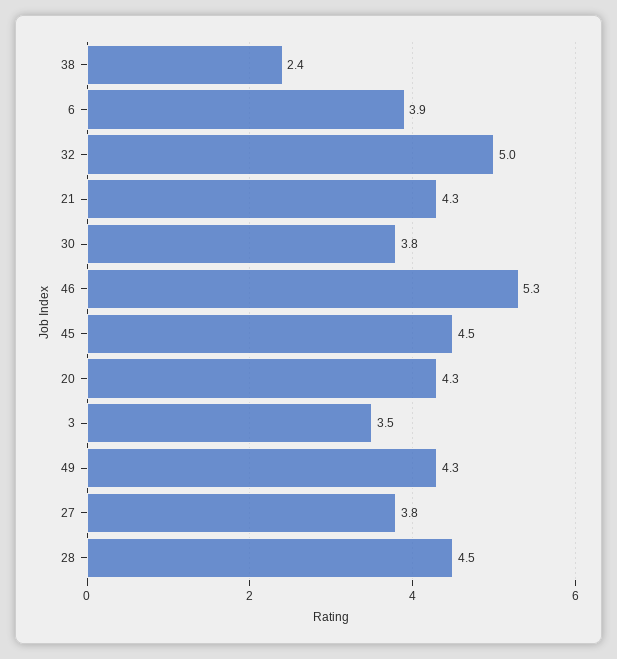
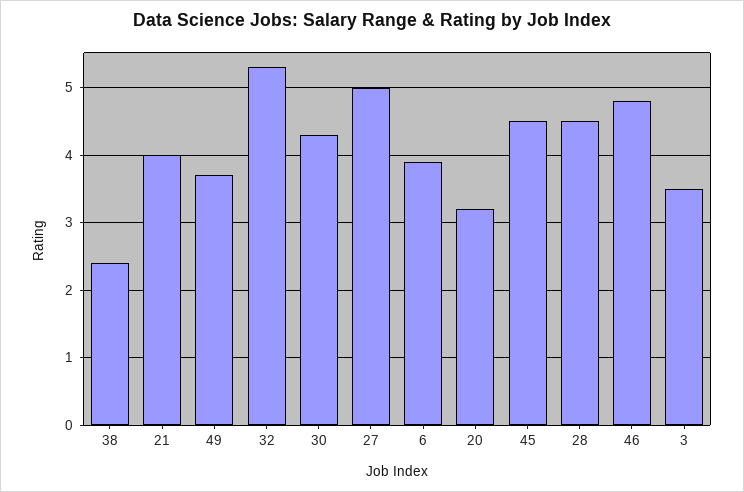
  {
    "38": 2.4,
    "6": 3.9,
-   "32": 5,
+   "32": 5.3,
-   "21": 4.3,
+   "21": 4,
-   "30": 3.8,
+   "30": 4.3,
-   "46": 5.3,
+   "46": 4.8,
    "45": 4.5,
-   "20": 4.3,
+   "20": 3.2,
    "3": 3.5,
-   "49": 4.3,
+   "49": 3.7,
-   "27": 3.8,
+   "27": 5,
    "28": 4.5
  }

